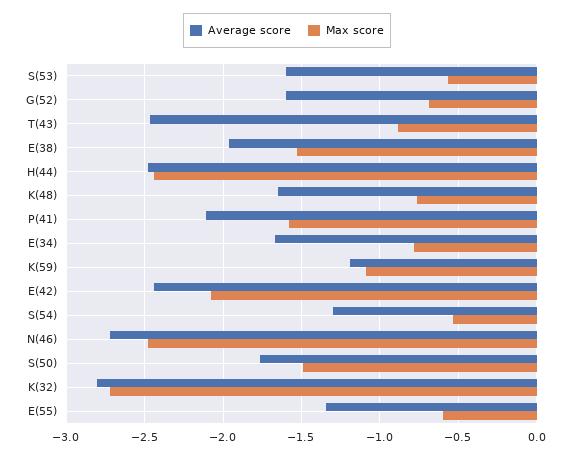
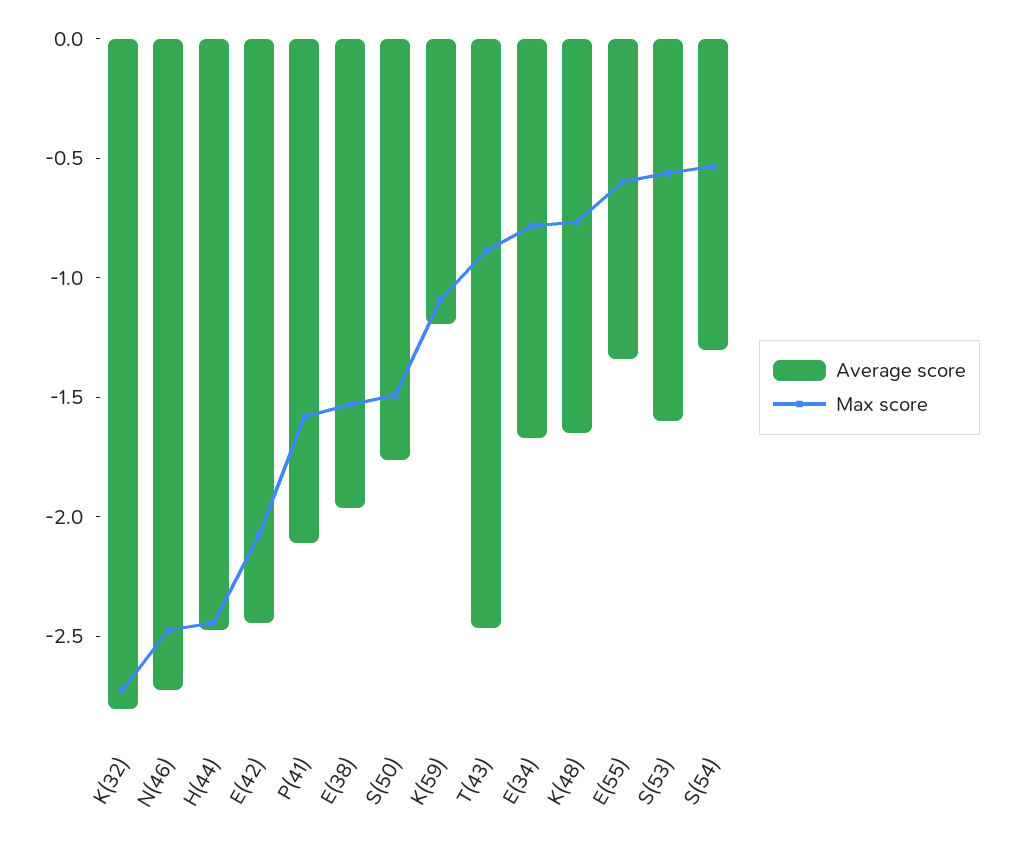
  {
    "Average score": {
      "S(53)": -1.6,
-     "G(52)": -1.6,
      "T(43)": -2.45,
      "E(38)": -1.95,
      "H(44)": -2.5,
      "K(48)": -1.65,
      "P(41)": -2.1,
      "E(34)": -1.65,
      "K(59)": -1.2,
      "E(42)": -2.45,
      "S(54)": -1.3,
      "N(46)": -2.7,
      "S(50)": -1.75,
      "K(32)": -2.8,
      "E(55)": -1.35
    },
    "Max score": {
      "S(53)": -0.55,
-     "G(52)": -0.7,
      "T(43)": -0.9,
      "E(38)": -1.55,
      "H(44)": -2.45,
      "K(48)": -0.75,
      "P(41)": -1.6,
      "E(34)": -0.8,
      "K(59)": -1.1,
      "E(42)": -2.1,
      "S(54)": -0.55,
      "N(46)": -2.5,
      "S(50)": -1.5,
      "K(32)": -2.7,
      "E(55)": -0.6
    }
  }

